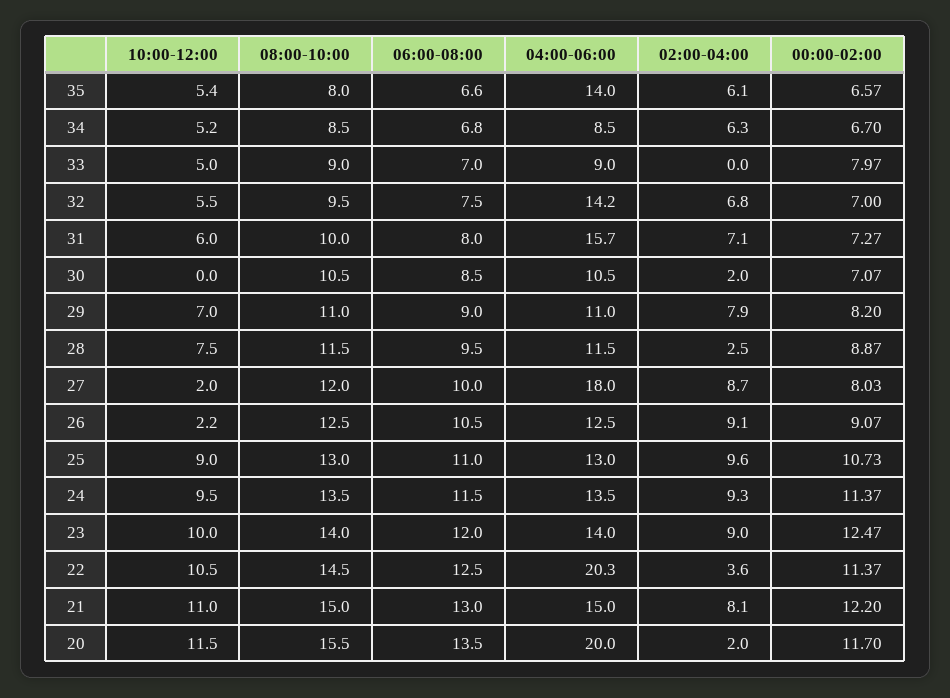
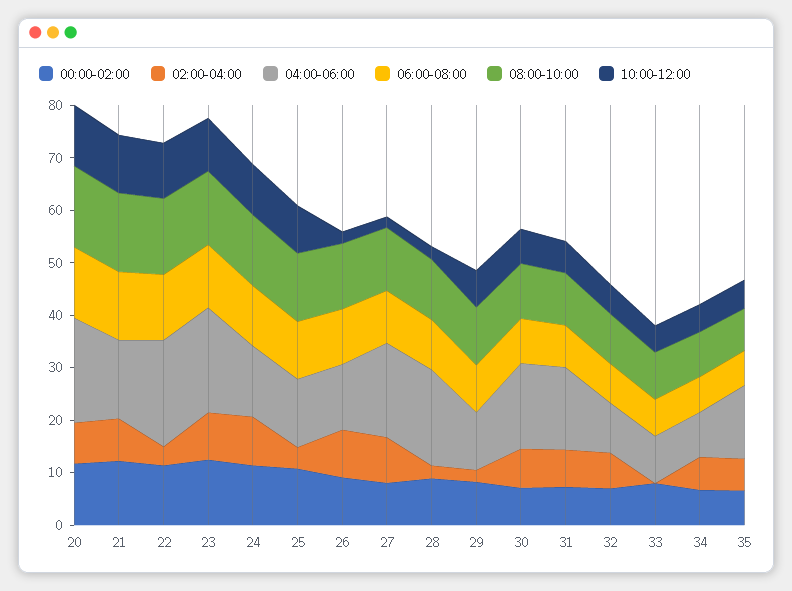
  {
    "10:00-12:00": {
      "35": 5.4,
      "34": 5.2,
      "33": 5,
      "32": 5.5,
      "31": 6,
-     "30": 0,
+     "30": 6,
      "29": 7,
-     "28": 7.5,
+     "28": 2,
      "27": 2,
      "26": 2.2,
      "25": 9,
      "24": 9.5,
      "23": 10,
      "22": 10.5,
      "21": 11,
      "20": 11.5
    },
    "08:00-10:00": {
      "35": 8,
      "34": 8.5,
      "33": 9,
      "32": 9.5,
      "31": 10,
      "30": 10.5,
      "29": 11,
      "28": 11.5,
      "27": 12,
      "26": 12.5,
      "25": 13,
      "24": 13.5,
      "23": 14,
      "22": 14.5,
      "21": 15,
      "20": 15.5
    },
    "06:00-08:00": {
      "35": 6.6,
      "34": 6.8,
      "33": 7,
      "32": 7.5,
      "31": 8,
      "30": 8.5,
      "29": 9,
      "28": 9.5,
      "27": 10,
      "26": 10.5,
      "25": 11,
      "24": 11.5,
      "23": 12,
      "22": 12.5,
      "21": 13,
      "20": 13.5
    },
    "04:00-06:00": {
      "35": 14,
      "34": 8.5,
      "33": 9,
-     "32": 14.2,
+     "32": 10,
      "31": 15.7,
-     "30": 10.5,
+     "30": 16,
      "29": 11,
-     "28": 11.5,
+     "28": 18,
      "27": 18,
      "26": 12.5,
      "25": 13,
      "24": 13.5,
-     "23": 14,
+     "23": 20,
      "22": 20.3,
      "21": 15,
      "20": 20
    },
    "02:00-04:00": {
      "35": 6.1,
      "34": 6.3,
      "33": 0,
      "32": 6.8,
      "31": 7.1,
-     "30": 2,
+     "30": 8,
-     "29": 7.9,
+     "29": 2,
      "28": 2.5,
      "27": 8.7,
      "26": 9.1,
-     "25": 9.6,
+     "25": 4,
      "24": 9.3,
      "23": 9,
      "22": 3.6,
      "21": 8.1,
-     "20": 2
+     "20": 8
    },
    "00:00-02:00": {
      "35": 6.57,
      "34": 6.7,
      "33": 7.97,
      "32": 7,
      "31": 7.27,
      "30": 7.07,
      "29": 8.2,
      "28": 8.87,
      "27": 8.03,
      "26": 9.07,
      "25": 10.73,
      "24": 11.37,
      "23": 12.47,
      "22": 11.37,
      "21": 12.2,
      "20": 11.7
    }
  }

